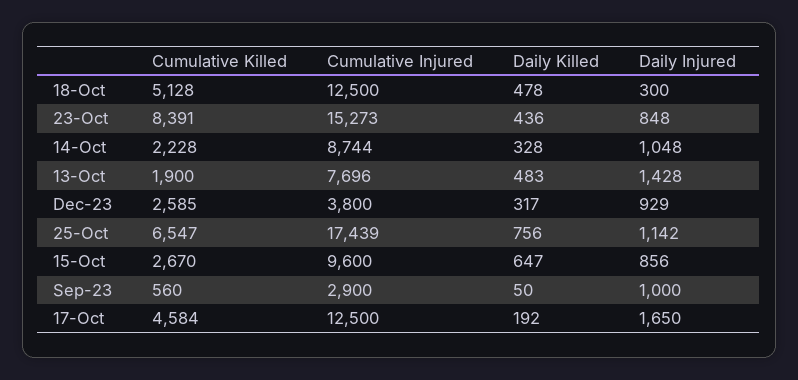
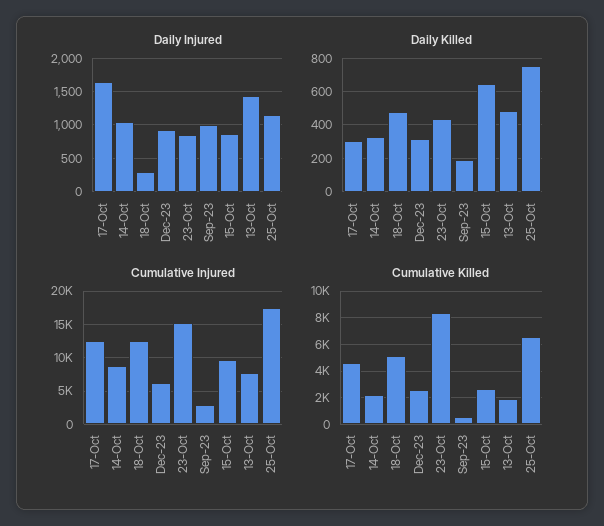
  {
    "Cumulative Killed": {
      "18-Oct": 5128,
      "23-Oct": 8391,
      "14-Oct": 2228,
      "13-Oct": 1900,
      "Dec-23": 2585,
      "25-Oct": 6547,
      "15-Oct": 2670,
      "Sep-23": 560,
      "17-Oct": 4584
    },
    "Cumulative Injured": {
      "18-Oct": 12500,
      "23-Oct": 15273,
      "14-Oct": 8744,
      "13-Oct": 7696,
-     "Dec-23": 3800,
+     "Dec-23": 6000,
      "25-Oct": 17439,
      "15-Oct": 9600,
      "Sep-23": 2900,
      "17-Oct": 12500
    },
    "Daily Killed": {
      "18-Oct": 478,
      "23-Oct": 436,
      "14-Oct": 328,
      "13-Oct": 483,
      "Dec-23": 317,
      "25-Oct": 756,
      "15-Oct": 647,
-     "Sep-23": 50,
+     "Sep-23": 200,
-     "17-Oct": 192
+     "17-Oct": 300
    },
    "Daily Injured": {
      "18-Oct": 300,
      "23-Oct": 848,
      "14-Oct": 1048,
      "13-Oct": 1428,
      "Dec-23": 929,
      "25-Oct": 1142,
      "15-Oct": 856,
      "Sep-23": 1000,
      "17-Oct": 1650
    }
  }

